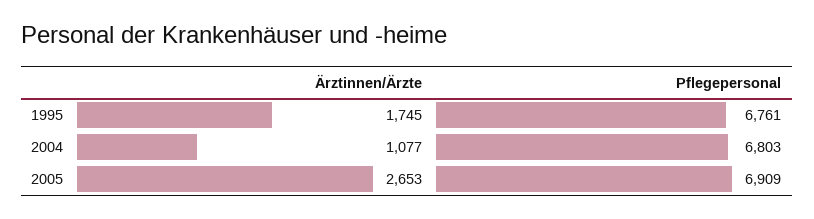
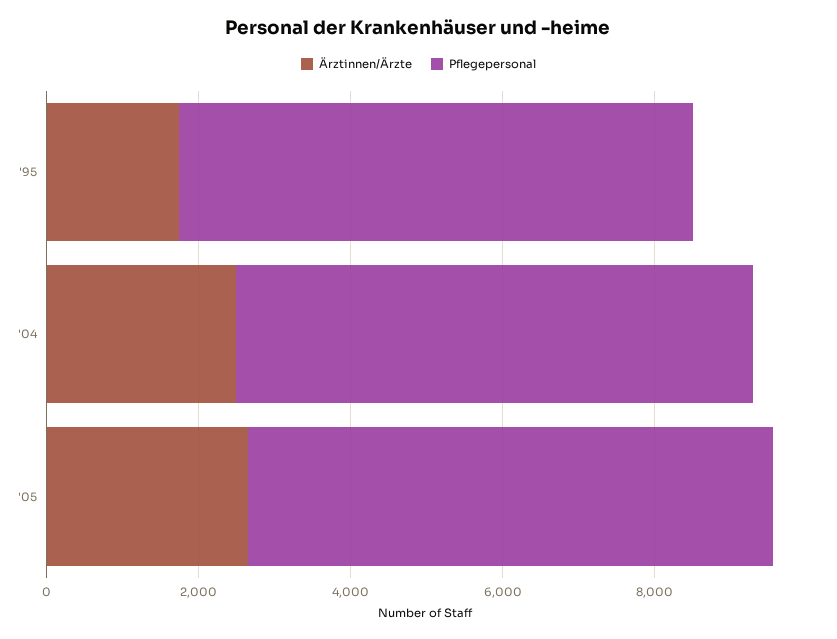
  {
    "Ärztinnen/Ärzte": {
      "1995": 1745,
-     "2004": 1077,
+     "2004": 2500,
      "2005": 2653
    },
    "Pflegepersonal": {
      "1995": 6761,
      "2004": 6803,
      "2005": 6909
    }
  }

